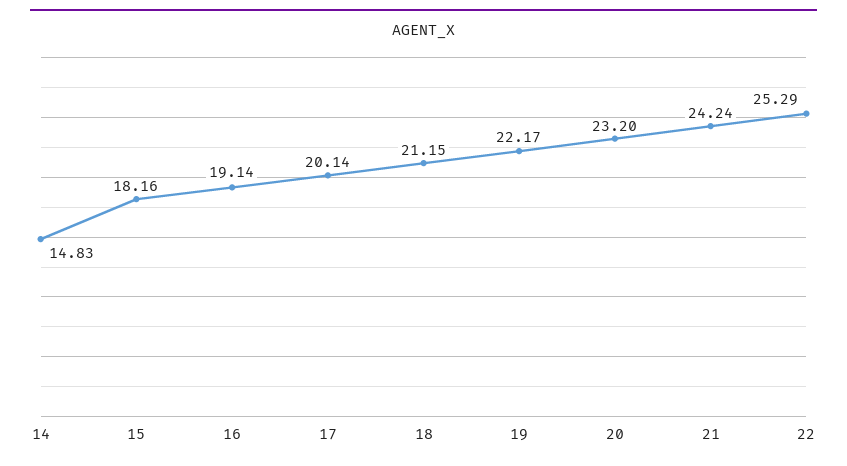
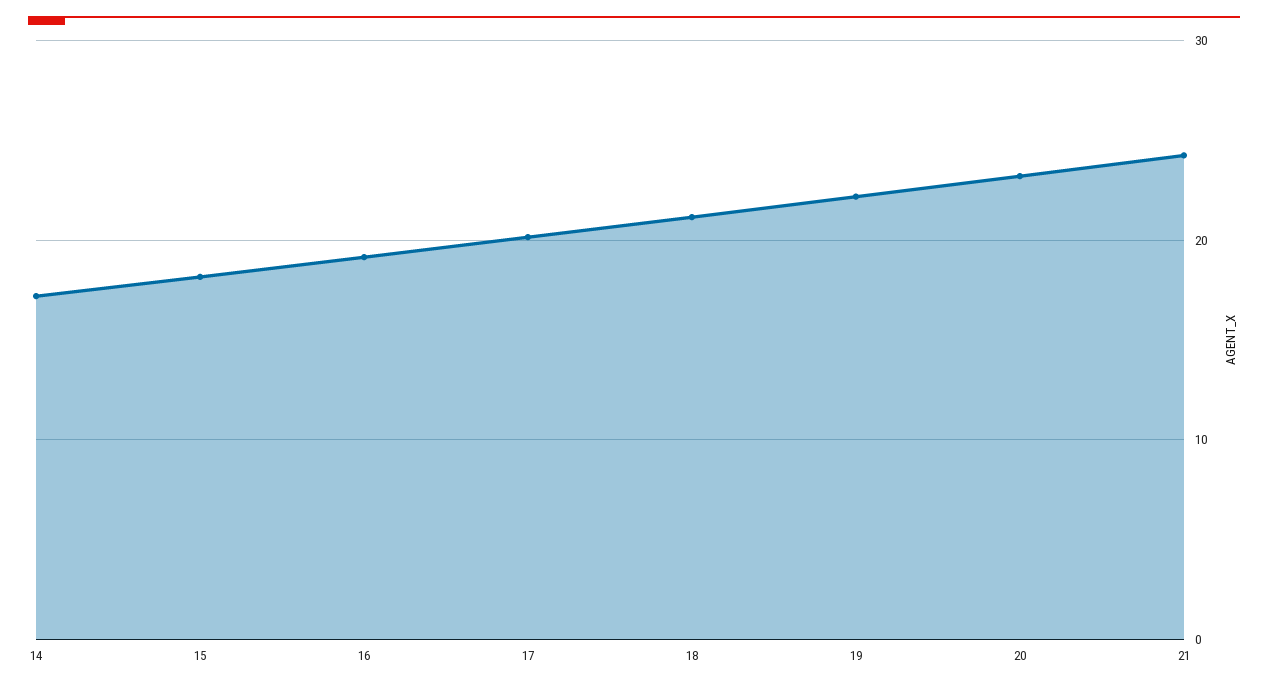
  {
-   "14": 14.83,
+   "14": 17,
    "15": 18.16,
    "16": 19.14,
    "17": 20.14,
    "18": 21.15,
    "19": 22.17,
    "20": 23.2,
-   "21": 24.24,
+   "21": 24.24
-   "22": 25.29
  }

